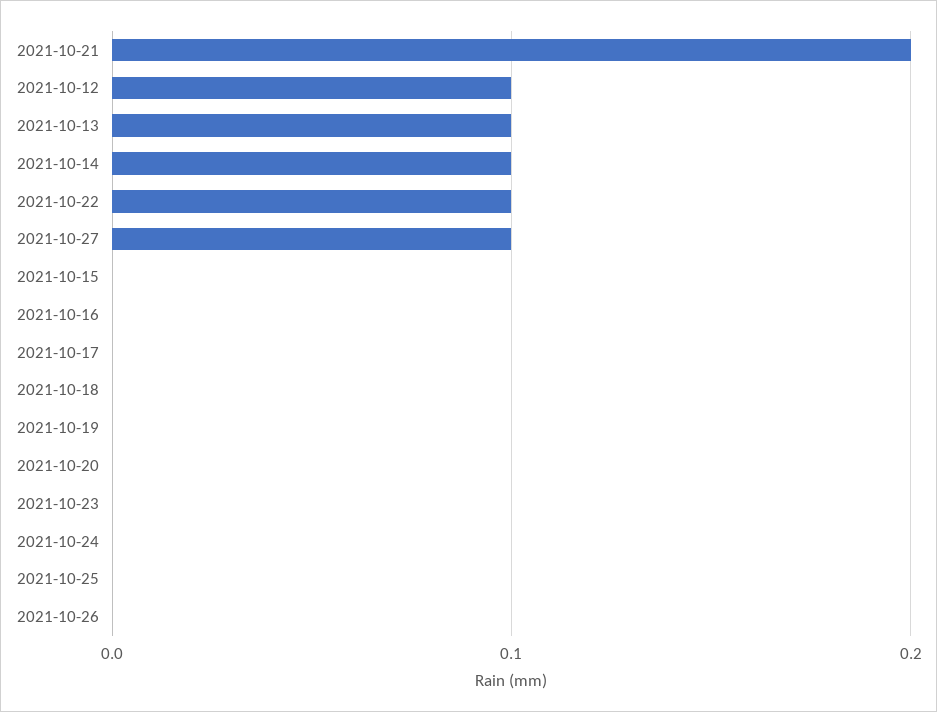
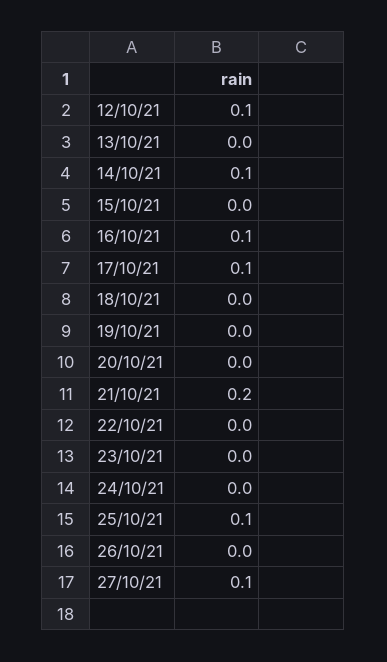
  {
    "2021-10-21": 0.2,
    "2021-10-12": 0.1,
-   "2021-10-13": 0.1,
+   "2021-10-13": 0,
    "2021-10-14": 0.1,
-   "2021-10-22": 0.1,
+   "2021-10-22": 0,
    "2021-10-27": 0.1,
    "2021-10-15": 0,
-   "2021-10-16": 0,
+   "2021-10-16": 0.1,
-   "2021-10-17": 0,
+   "2021-10-17": 0.1,
    "2021-10-18": 0,
    "2021-10-19": 0,
    "2021-10-20": 0,
    "2021-10-23": 0,
    "2021-10-24": 0,
-   "2021-10-25": 0,
+   "2021-10-25": 0.1,
    "2021-10-26": 0
  }

